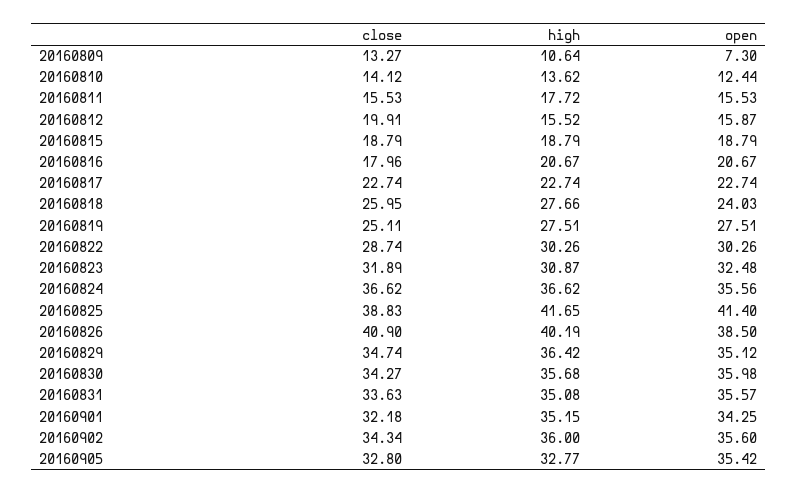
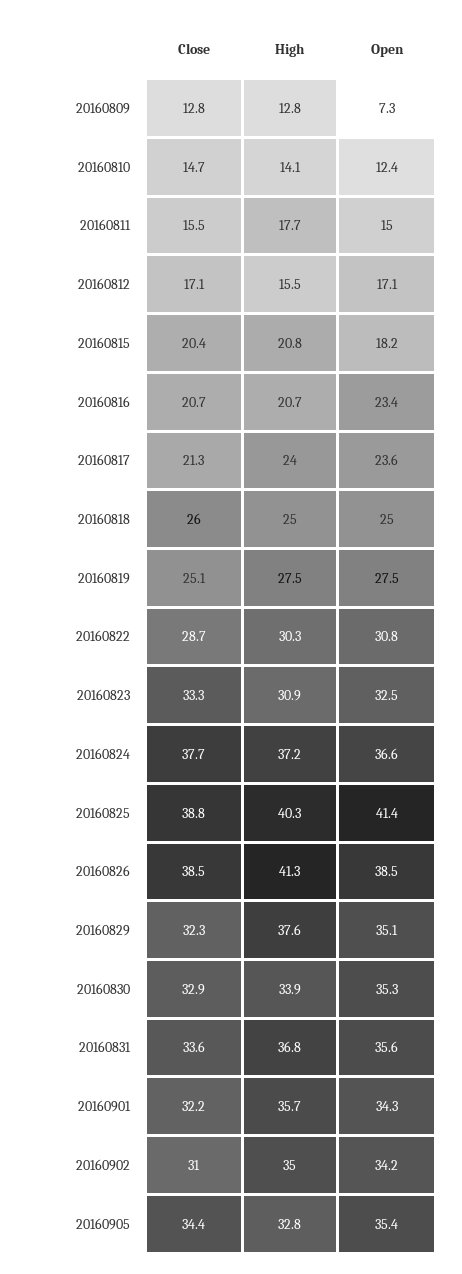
  {
    "close": {
-     "20160809": 13.27,
+     "20160809": 12.8,
-     "20160810": 14.12,
+     "20160810": 14.7,
      "20160811": 15.53,
-     "20160812": 19.91,
+     "20160812": 17.1,
-     "20160815": 18.79,
+     "20160815": 20.4,
-     "20160816": 17.96,
+     "20160816": 20.7,
-     "20160817": 22.74,
+     "20160817": 21.3,
      "20160818": 25.95,
      "20160819": 25.11,
      "20160822": 28.74,
-     "20160823": 31.89,
+     "20160823": 33.3,
-     "20160824": 36.62,
+     "20160824": 37.7,
      "20160825": 38.83,
-     "20160826": 40.9,
+     "20160826": 38.5,
-     "20160829": 34.74,
+     "20160829": 32.3,
-     "20160830": 34.27,
+     "20160830": 32.9,
      "20160831": 33.63,
      "20160901": 32.18,
-     "20160902": 34.34,
+     "20160902": 31,
-     "20160905": 32.8
+     "20160905": 34.4
    },
    "high": {
-     "20160809": 10.64,
+     "20160809": 12.8,
-     "20160810": 13.62,
+     "20160810": 14.1,
      "20160811": 17.72,
      "20160812": 15.52,
-     "20160815": 18.79,
+     "20160815": 20.8,
      "20160816": 20.67,
-     "20160817": 22.74,
+     "20160817": 24,
-     "20160818": 27.66,
+     "20160818": 25,
      "20160819": 27.51,
      "20160822": 30.26,
      "20160823": 30.87,
-     "20160824": 36.62,
+     "20160824": 37.2,
-     "20160825": 41.65,
+     "20160825": 40.3,
-     "20160826": 40.19,
+     "20160826": 41.3,
-     "20160829": 36.42,
+     "20160829": 37.6,
-     "20160830": 35.68,
+     "20160830": 33.9,
-     "20160831": 35.08,
+     "20160831": 36.8,
-     "20160901": 35.15,
+     "20160901": 35.7,
-     "20160902": 36,
+     "20160902": 35,
      "20160905": 32.77
    },
    "open": {
      "20160809": 7.3,
      "20160810": 12.44,
-     "20160811": 15.53,
+     "20160811": 15,
-     "20160812": 15.87,
+     "20160812": 17.1,
-     "20160815": 18.79,
+     "20160815": 18.2,
-     "20160816": 20.67,
+     "20160816": 23.4,
-     "20160817": 22.74,
+     "20160817": 23.6,
-     "20160818": 24.03,
+     "20160818": 25,
      "20160819": 27.51,
-     "20160822": 30.26,
+     "20160822": 30.8,
      "20160823": 32.48,
-     "20160824": 35.56,
+     "20160824": 36.6,
      "20160825": 41.4,
      "20160826": 38.5,
      "20160829": 35.12,
-     "20160830": 35.98,
+     "20160830": 35.3,
      "20160831": 35.57,
      "20160901": 34.25,
-     "20160902": 35.6,
+     "20160902": 34.2,
      "20160905": 35.42
    }
  }

